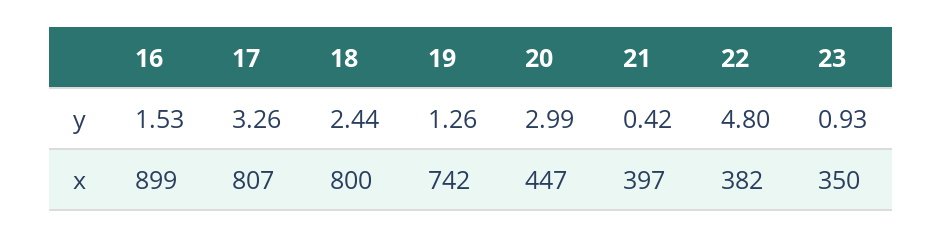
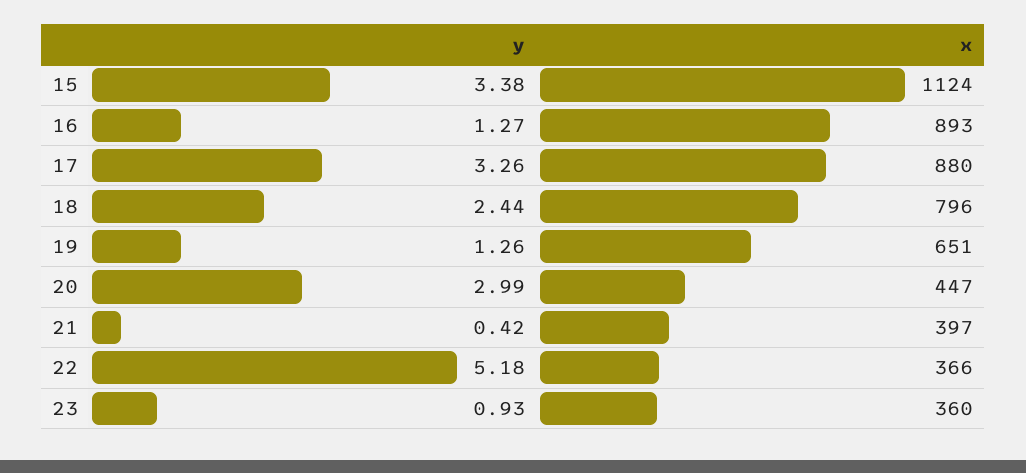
  {
    "16": {
-     "y": 1.53,
+     "y": 1.27,
-     "x": 899
+     "x": 893
    },
    "17": {
      "y": 3.26,
-     "x": 807
+     "x": 880
    },
    "18": {
      "y": 2.44,
-     "x": 800
+     "x": 796
    },
    "19": {
      "y": 1.26,
-     "x": 742
+     "x": 651
    },
    "20": {
      "y": 2.99,
      "x": 447
    },
    "21": {
      "y": 0.42,
      "x": 397
    },
    "22": {
-     "y": 4.8,
+     "y": 5.18,
-     "x": 382
+     "x": 366
    },
    "23": {
      "y": 0.93,
-     "x": 350
+     "x": 360
-   }
+   },
+   "15": {
+     "y": 3.38,
+     "x": 1124
+   }
  }

